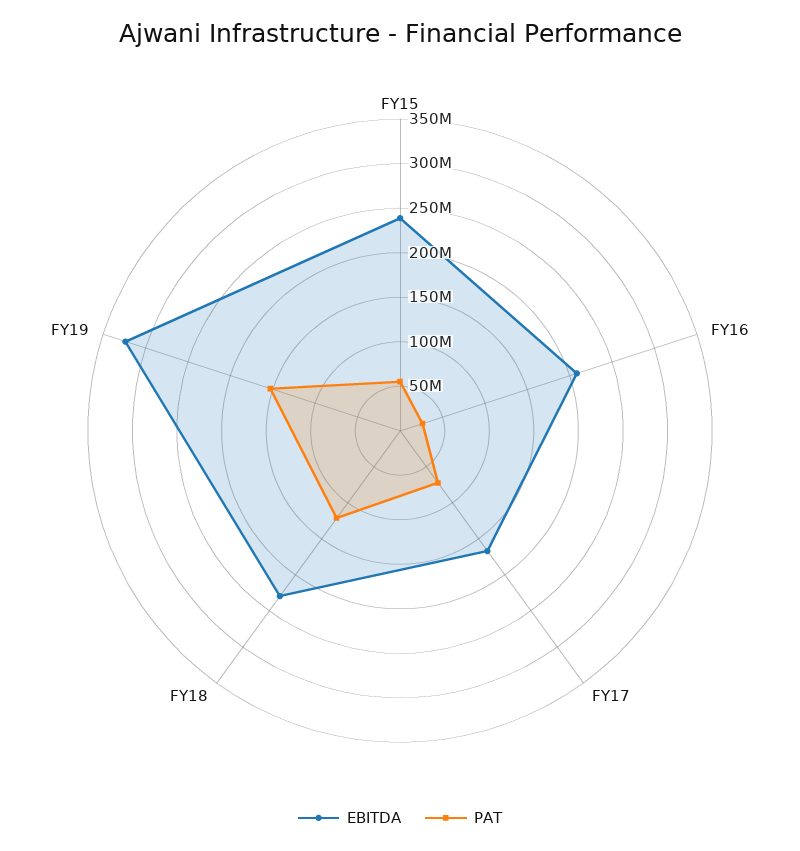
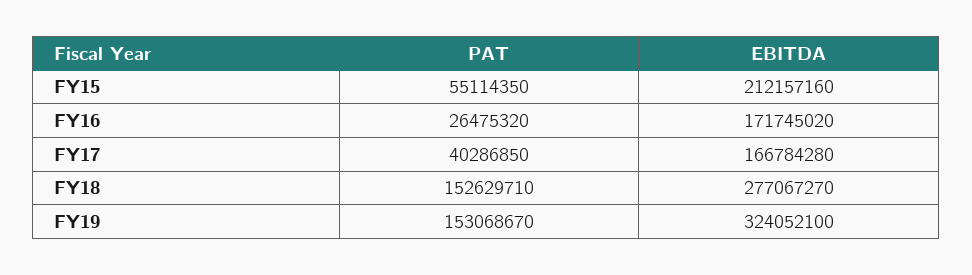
  {
    "EBITDA": {
-     "FY15": 240000000,
+     "FY15": 212157160,
-     "FY16": 210000000,
+     "FY16": 171745020,
      "FY17": 166784280,
-     "FY18": 230000000,
+     "FY18": 277067270,
      "FY19": 324052100
    },
    "PAT": {
      "FY15": 55114350,
      "FY16": 26475320,
-     "FY17": 70000000,
+     "FY17": 40286850,
-     "FY18": 120000000,
+     "FY18": 152629710,
      "FY19": 153068670
    }
  }

